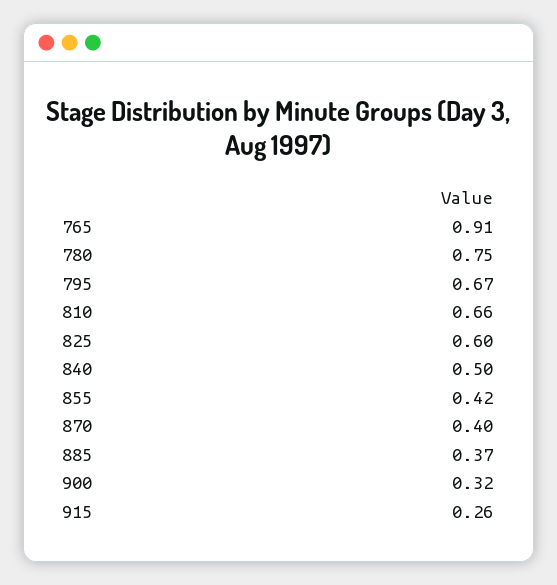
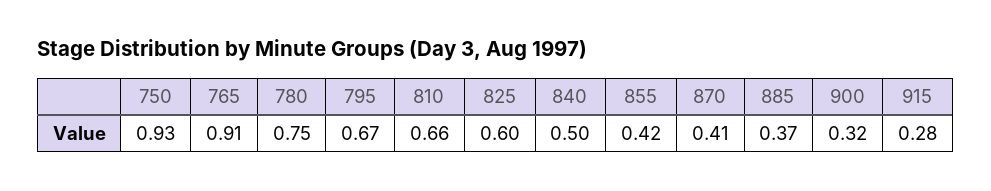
  {
    "765": 0.91,
    "780": 0.75,
    "795": 0.67,
    "810": 0.66,
    "825": 0.6,
    "840": 0.5,
    "855": 0.42,
-   "870": 0.4,
+   "870": 0.41,
    "885": 0.37,
    "900": 0.32,
-   "915": 0.26
+   "915": 0.28,
+   "750": 0.93
  }

